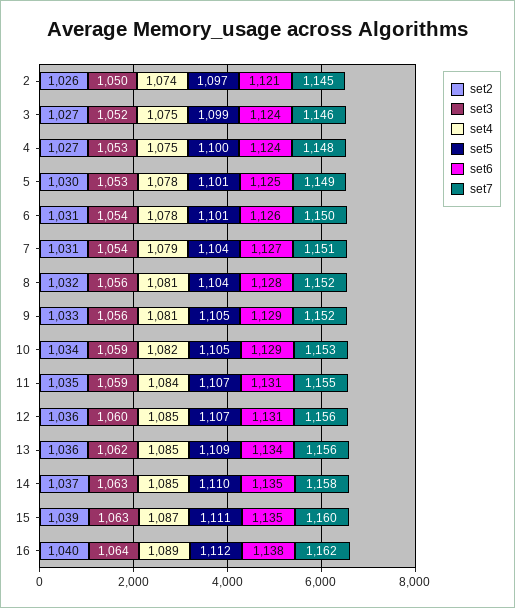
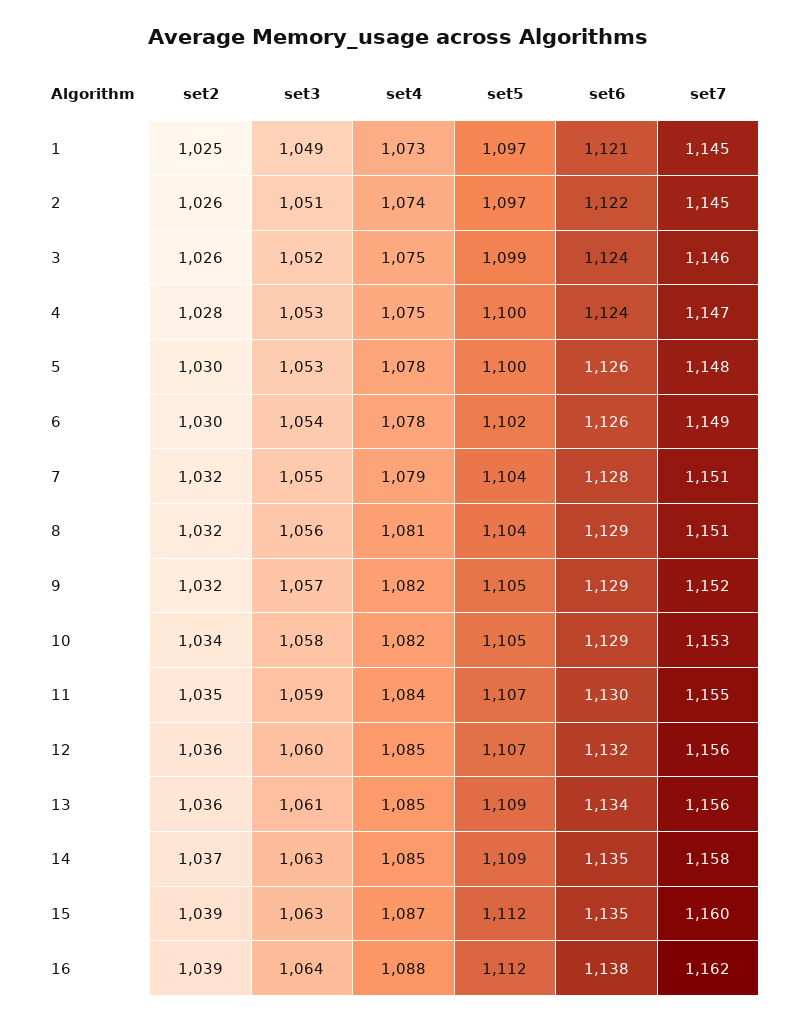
  {
    "set2": {
      "2": 1026,
-     "3": 1027,
+     "3": 1026,
-     "4": 1027,
+     "4": 1028,
      "5": 1030,
-     "6": 1031,
+     "6": 1030,
-     "7": 1031,
+     "7": 1032,
      "8": 1032,
-     "9": 1033,
+     "9": 1032,
      "10": 1034,
      "11": 1035,
      "12": 1036,
      "13": 1036,
      "14": 1037,
      "15": 1039,
-     "16": 1040
+     "16": 1039,
+     "1": 1025
    },
    "set3": {
-     "2": 1050,
+     "2": 1051,
      "3": 1052,
      "4": 1053,
      "5": 1053,
      "6": 1054,
-     "7": 1054,
+     "7": 1055,
      "8": 1056,
-     "9": 1056,
+     "9": 1057,
-     "10": 1059,
+     "10": 1058,
      "11": 1059,
      "12": 1060,
-     "13": 1062,
+     "13": 1061,
      "14": 1063,
      "15": 1063,
-     "16": 1064
+     "16": 1064,
+     "1": 1049
    },
    "set4": {
      "2": 1074,
      "3": 1075,
      "4": 1075,
      "5": 1078,
      "6": 1078,
      "7": 1079,
      "8": 1081,
-     "9": 1081,
+     "9": 1082,
      "10": 1082,
      "11": 1084,
      "12": 1085,
      "13": 1085,
      "14": 1085,
      "15": 1087,
-     "16": 1089
+     "16": 1088,
+     "1": 1073
    },
    "set5": {
      "2": 1097,
      "3": 1099,
      "4": 1100,
-     "5": 1101,
+     "5": 1100,
-     "6": 1101,
+     "6": 1102,
      "7": 1104,
      "8": 1104,
      "9": 1105,
      "10": 1105,
      "11": 1107,
      "12": 1107,
      "13": 1109,
-     "14": 1110,
+     "14": 1109,
-     "15": 1111,
+     "15": 1112,
-     "16": 1112
+     "16": 1112,
+     "1": 1097
    },
    "set6": {
-     "2": 1121,
+     "2": 1122,
      "3": 1124,
      "4": 1124,
-     "5": 1125,
+     "5": 1126,
      "6": 1126,
-     "7": 1127,
+     "7": 1128,
-     "8": 1128,
+     "8": 1129,
      "9": 1129,
      "10": 1129,
-     "11": 1131,
+     "11": 1130,
-     "12": 1131,
+     "12": 1132,
      "13": 1134,
      "14": 1135,
      "15": 1135,
-     "16": 1138
+     "16": 1138,
+     "1": 1121
    },
    "set7": {
      "2": 1145,
      "3": 1146,
-     "4": 1148,
+     "4": 1147,
-     "5": 1149,
+     "5": 1148,
-     "6": 1150,
+     "6": 1149,
      "7": 1151,
-     "8": 1152,
+     "8": 1151,
      "9": 1152,
      "10": 1153,
      "11": 1155,
      "12": 1156,
      "13": 1156,
      "14": 1158,
      "15": 1160,
-     "16": 1162
+     "16": 1162,
+     "1": 1145
    }
  }

